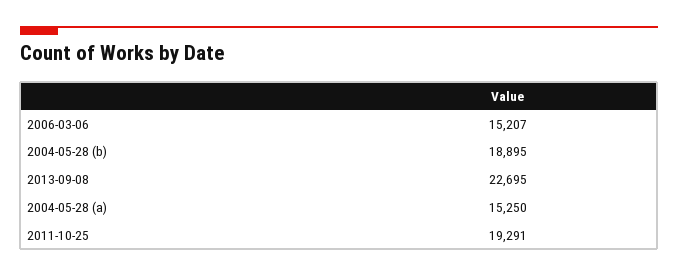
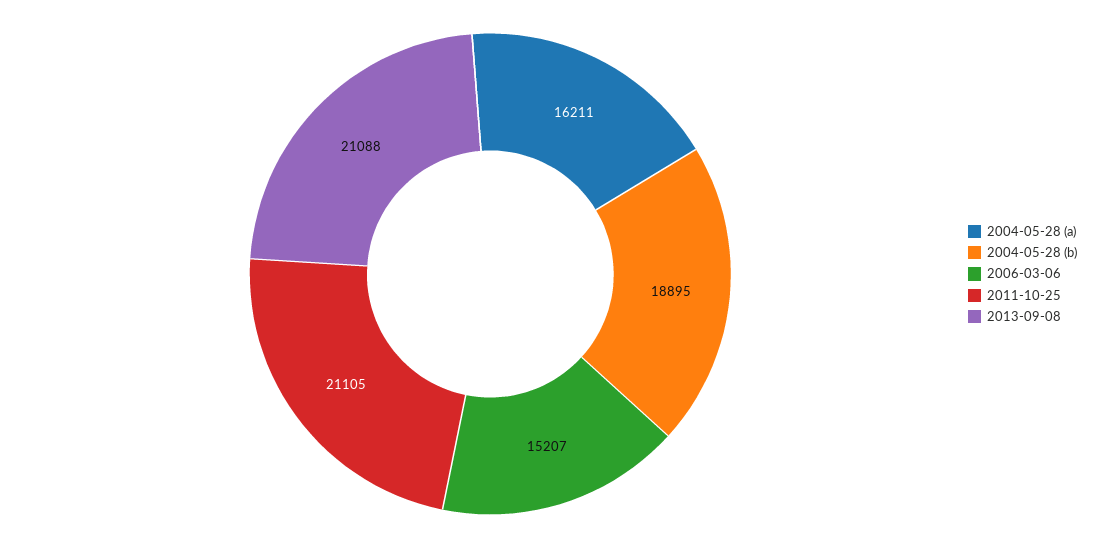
  {
    "2006-03-06": 15207,
    "2004-05-28 (b)": 18895,
-   "2013-09-08": 22695,
+   "2013-09-08": 21088,
-   "2004-05-28 (a)": 15250,
+   "2004-05-28 (a)": 16211,
-   "2011-10-25": 19291
+   "2011-10-25": 21105
  }

